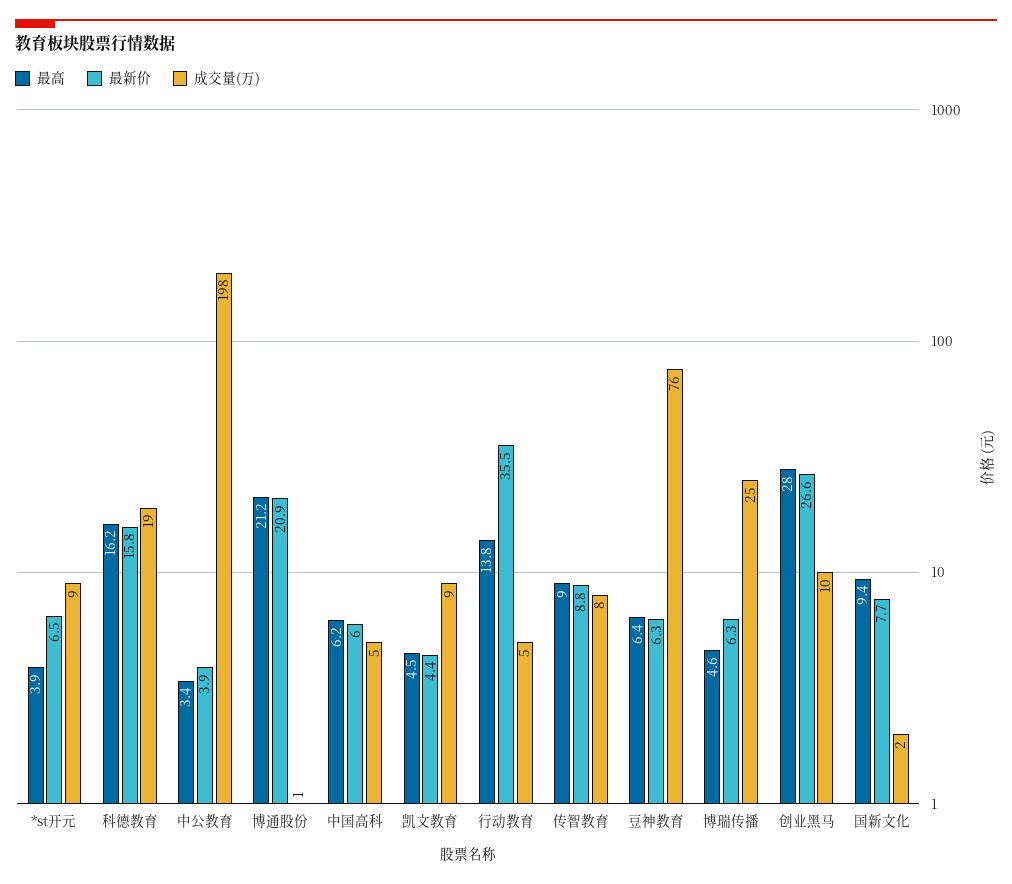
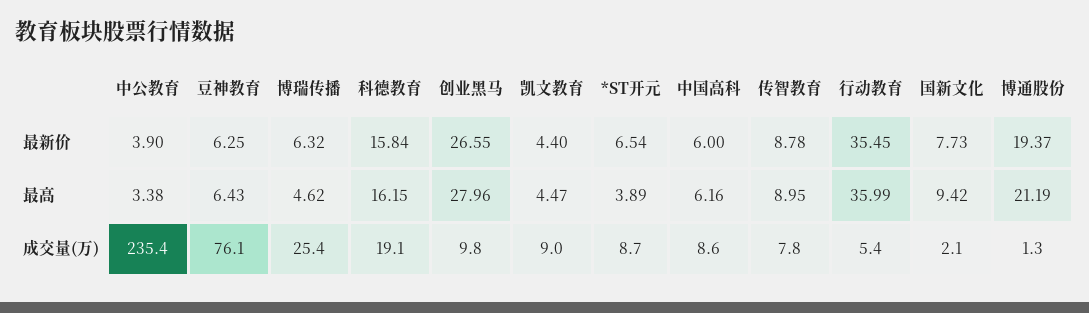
  {
    "最高": {
      "*st开元": 3.89,
      "科德教育": 16.15,
      "中公教育": 3.38,
      "博通股份": 21.19,
      "中国高科": 6.16,
      "凯文教育": 4.47,
-     "行动教育": 13.8,
+     "行动教育": 35.99,
      "传智教育": 8.95,
      "豆神教育": 6.43,
      "博瑞传播": 4.62,
      "创业黑马": 27.96,
      "国新文化": 9.42
    },
    "最新价": {
      "*st开元": 6.54,
      "科德教育": 15.84,
      "中公教育": 3.9,
-     "博通股份": 20.9,
+     "博通股份": 19.37,
      "中国高科": 6,
      "凯文教育": 4.4,
      "行动教育": 35.45,
      "传智教育": 8.78,
      "豆神教育": 6.25,
      "博瑞传播": 6.32,
      "创业黑马": 26.55,
      "国新文化": 7.73
    },
    "成交量(万)": {
      "*st开元": 8.7,
      "科德教育": 19.1,
-     "中公教育": 198,
+     "中公教育": 235.4,
      "博通股份": 1.3,
-     "中国高科": 5,
+     "中国高科": 8.6,
      "凯文教育": 9,
      "行动教育": 5.4,
      "传智教育": 7.8,
      "豆神教育": 76.1,
      "博瑞传播": 25.4,
      "创业黑马": 9.8,
      "国新文化": 2.1
    }
  }

